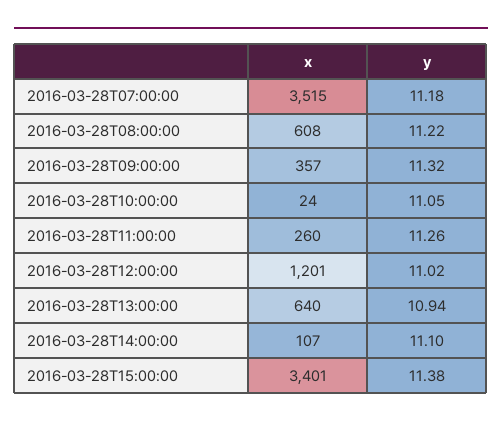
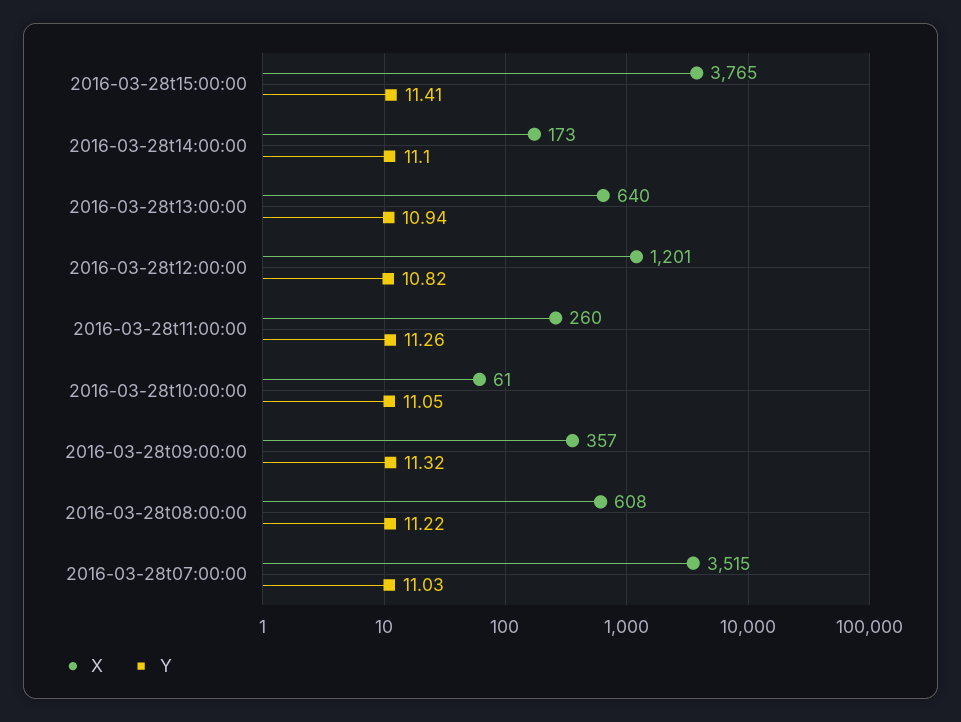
  {
    "x": {
      "2016-03-28T07:00:00": 3515,
      "2016-03-28T08:00:00": 608,
      "2016-03-28T09:00:00": 357,
-     "2016-03-28T10:00:00": 24,
+     "2016-03-28T10:00:00": 61,
      "2016-03-28T11:00:00": 260,
      "2016-03-28T12:00:00": 1201,
      "2016-03-28T13:00:00": 640,
-     "2016-03-28T14:00:00": 107,
+     "2016-03-28T14:00:00": 173,
-     "2016-03-28T15:00:00": 3401
+     "2016-03-28T15:00:00": 3765
    },
    "y": {
-     "2016-03-28T07:00:00": 11.18,
+     "2016-03-28T07:00:00": 11.03,
      "2016-03-28T08:00:00": 11.22,
      "2016-03-28T09:00:00": 11.32,
      "2016-03-28T10:00:00": 11.05,
      "2016-03-28T11:00:00": 11.26,
-     "2016-03-28T12:00:00": 11.02,
+     "2016-03-28T12:00:00": 10.82,
      "2016-03-28T13:00:00": 10.94,
      "2016-03-28T14:00:00": 11.1,
-     "2016-03-28T15:00:00": 11.38
+     "2016-03-28T15:00:00": 11.41
    }
  }

